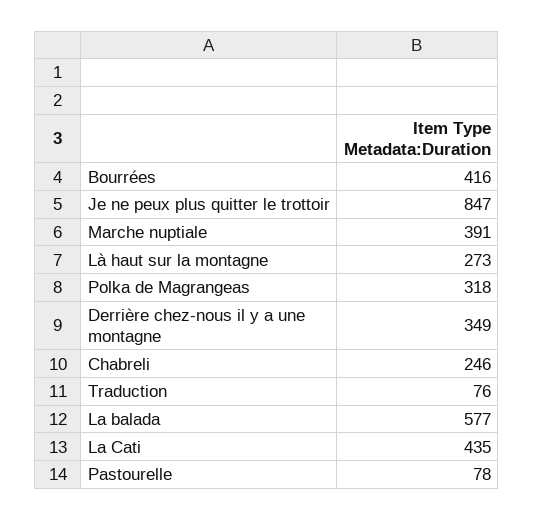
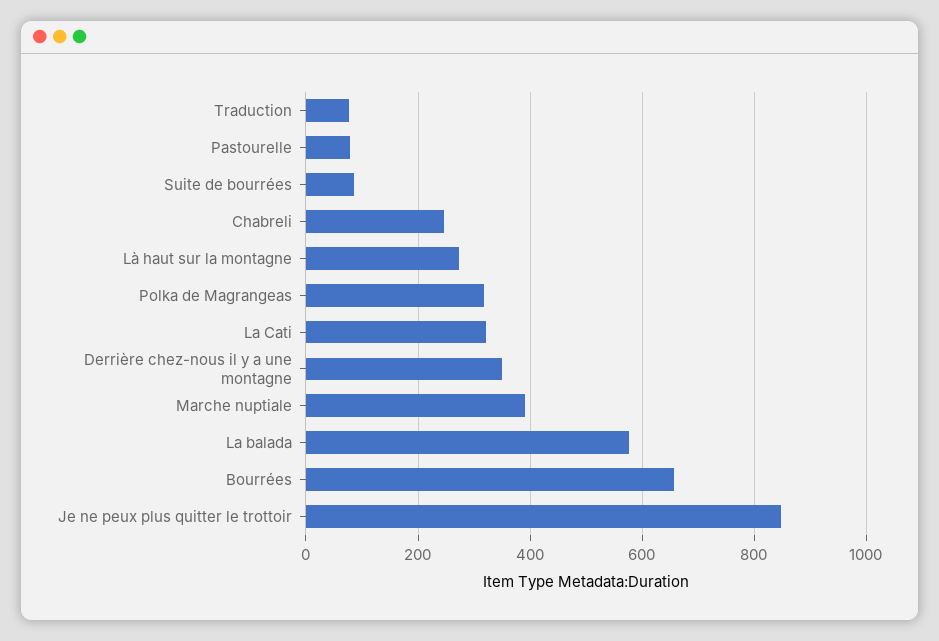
  {
-   "Bourrées": 416,
+   "Bourrées": 660,
    "Je ne peux plus quitter le trottoir": 847,
    "Marche nuptiale": 391,
    "Là haut sur la montagne": 273,
    "Polka de Magrangeas": 318,
    "Derrière chez-nous il y a une montagne": 349,
    "Chabreli": 246,
    "Traduction": 76,
    "La balada": 577,
-   "La Cati": 435,
+   "La Cati": 320,
-   "Pastourelle": 78
+   "Pastourelle": 78,
+   "Suite de bourrées": 80
  }

